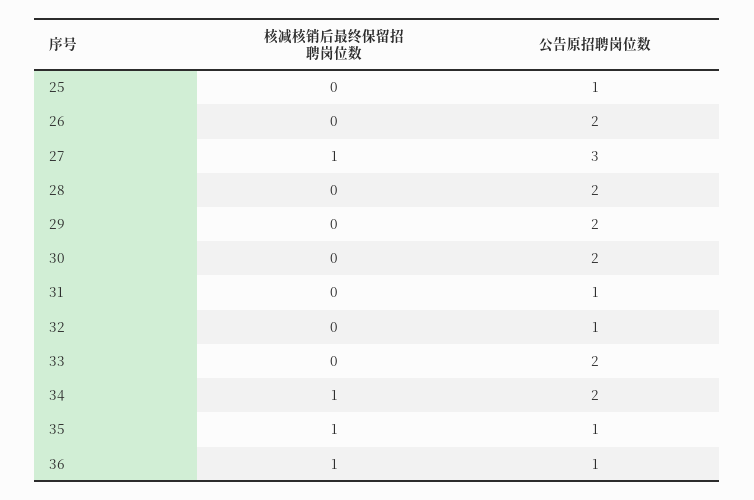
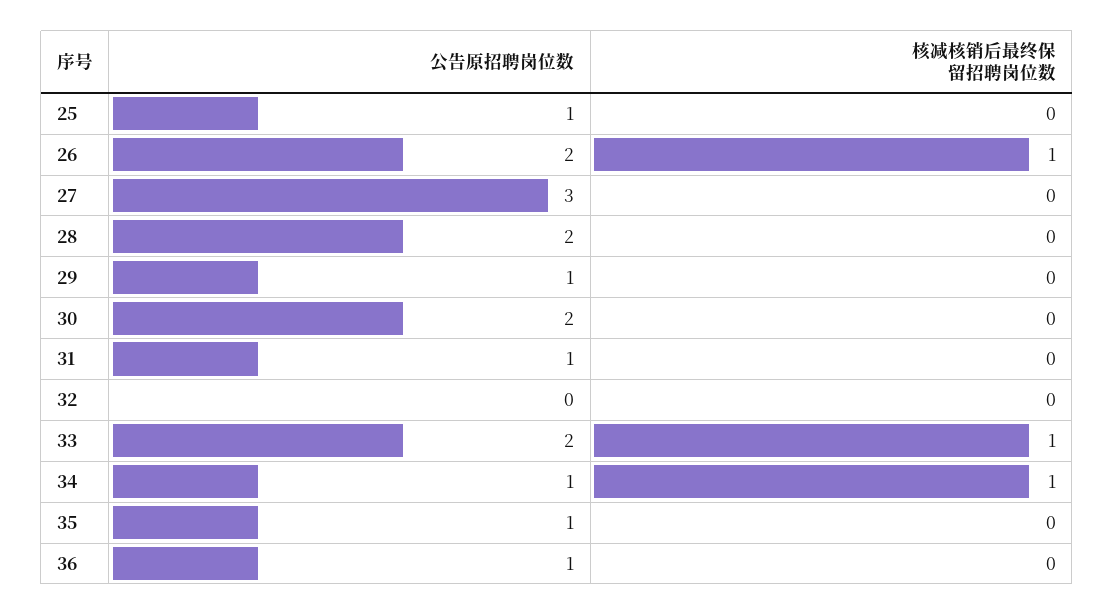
  {
    "核减核销后最终保留招聘岗位数": {
      "25": 0,
-     "26": 0,
+     "26": 1,
-     "27": 1,
+     "27": 0,
      "28": 0,
      "29": 0,
      "30": 0,
      "31": 0,
      "32": 0,
-     "33": 0,
+     "33": 1,
      "34": 1,
-     "35": 1,
+     "35": 0,
-     "36": 1
+     "36": 0
    },
    "公告原招聘岗位数": {
      "25": 1,
      "26": 2,
      "27": 3,
      "28": 2,
-     "29": 2,
+     "29": 1,
      "30": 2,
      "31": 1,
-     "32": 1,
+     "32": 0,
      "33": 2,
-     "34": 2,
+     "34": 1,
      "35": 1,
      "36": 1
    }
  }

